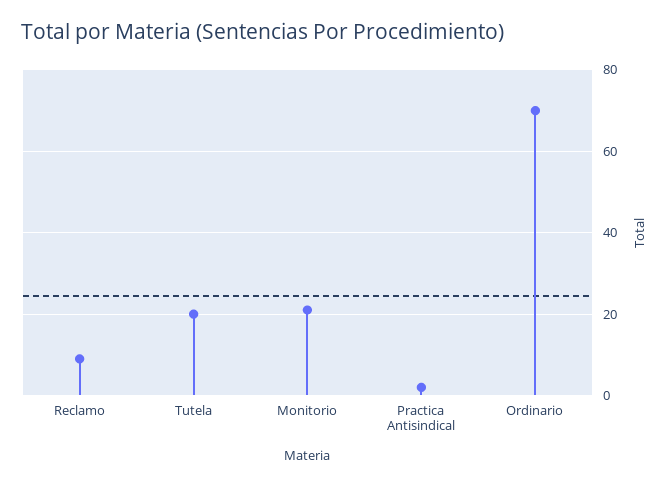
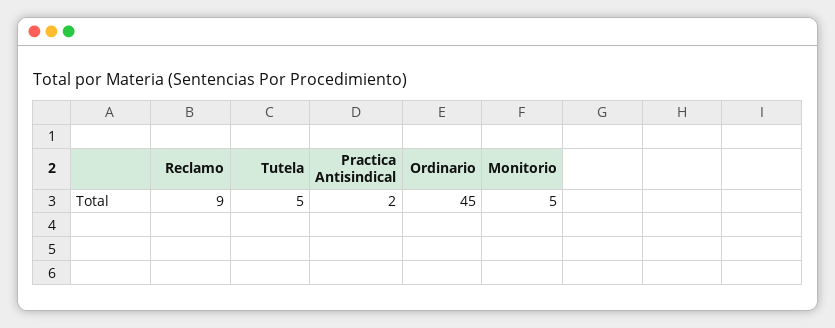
  {
    "Reclamo": 9,
-   "Tutela": 20,
+   "Tutela": 5,
-   "Monitorio": 20,
+   "Monitorio": 5,
    "Practica Antisindical": 2,
-   "Ordinario": 70
+   "Ordinario": 45
  }

